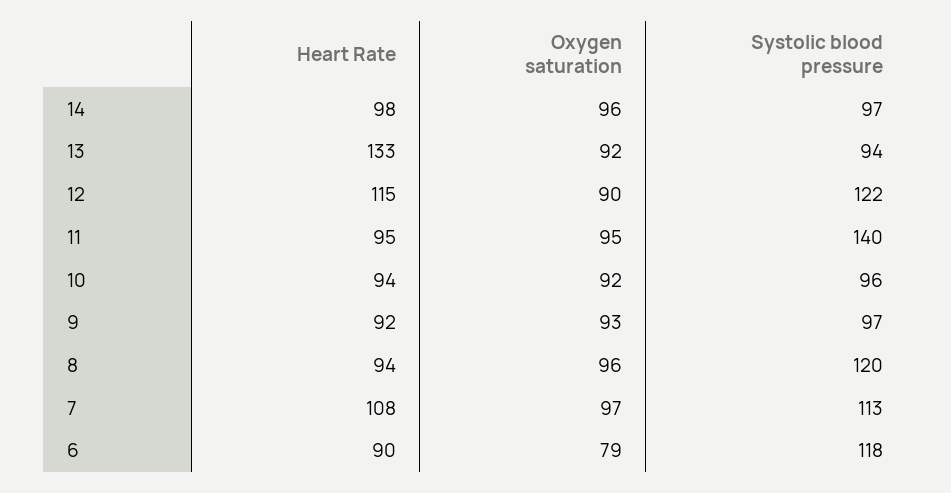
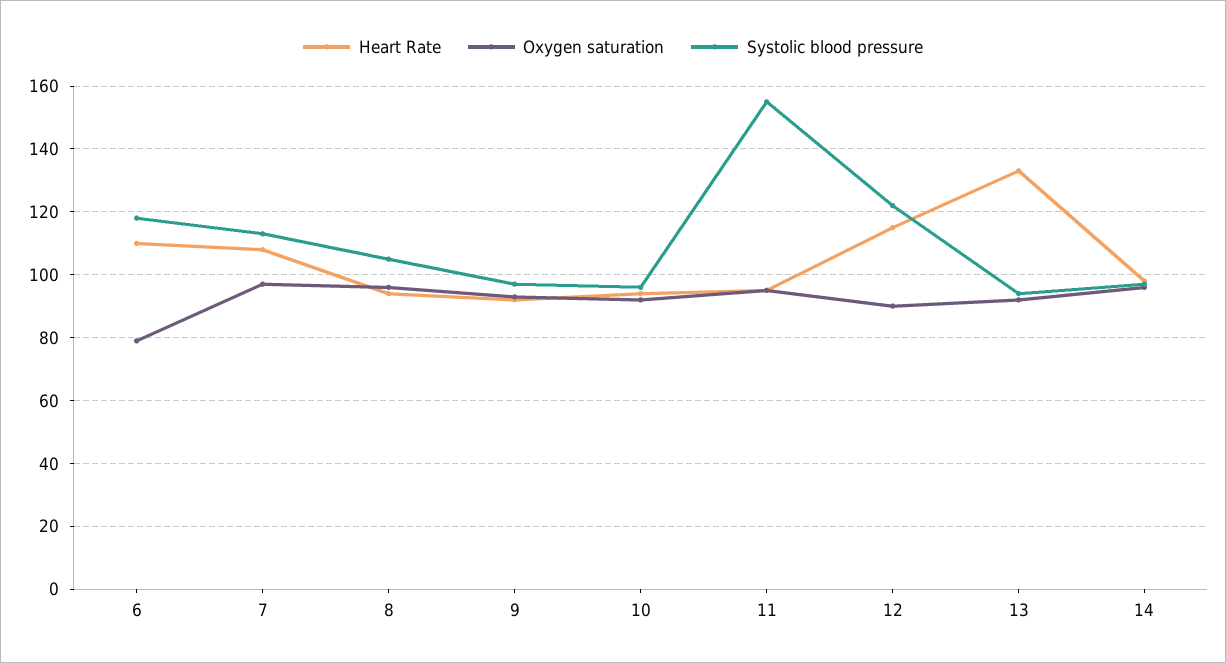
  {
    "Heart Rate": {
      "14": 98,
      "13": 133,
      "12": 115,
      "11": 95,
      "10": 94,
      "9": 92,
      "8": 94,
      "7": 108,
-     "6": 90
+     "6": 110
    },
    "Oxygen saturation": {
      "14": 96,
      "13": 92,
      "12": 90,
      "11": 95,
      "10": 92,
      "9": 93,
      "8": 96,
      "7": 97,
      "6": 79
    },
    "Systolic blood pressure": {
      "14": 97,
      "13": 94,
      "12": 122,
-     "11": 140,
+     "11": 155,
      "10": 96,
      "9": 97,
-     "8": 120,
+     "8": 105,
      "7": 113,
      "6": 118
    }
  }

